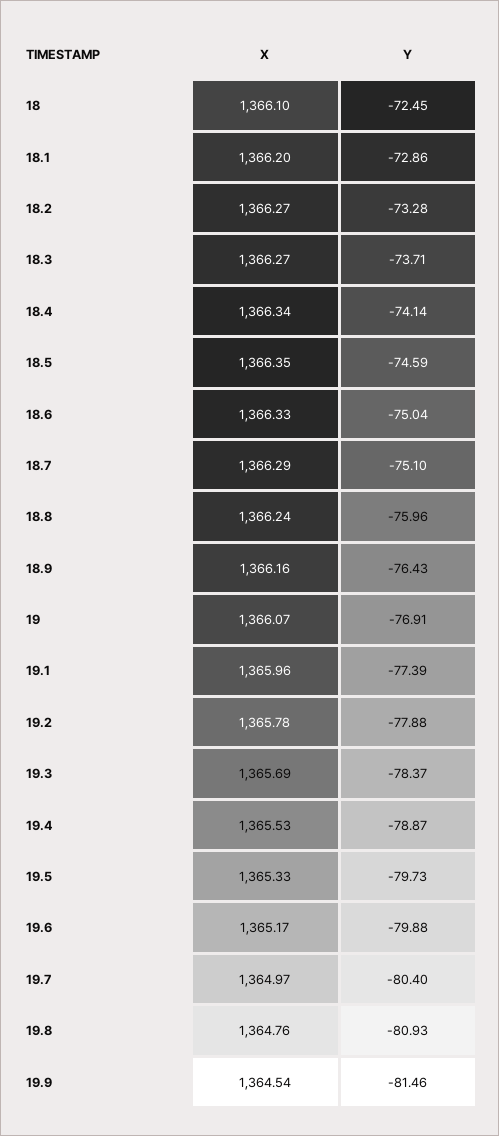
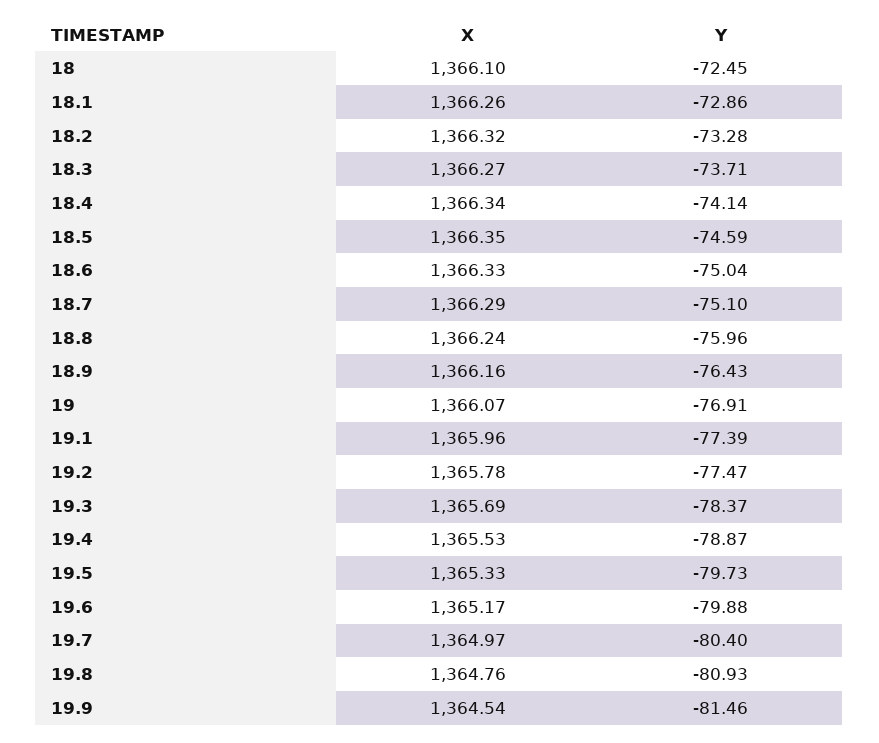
  {
    "X": {
      "18": 1366.1,
-     "18.1": 1366.2,
+     "18.1": 1366.26,
-     "18.2": 1366.27,
+     "18.2": 1366.32,
      "18.3": 1366.27,
      "18.4": 1366.34,
      "18.5": 1366.35,
      "18.6": 1366.33,
      "18.7": 1366.29,
      "18.8": 1366.24,
      "18.9": 1366.16,
      "19": 1366.07,
      "19.1": 1365.96,
      "19.2": 1365.78,
      "19.3": 1365.69,
      "19.4": 1365.53,
      "19.5": 1365.33,
      "19.6": 1365.17,
      "19.7": 1364.97,
      "19.8": 1364.76,
      "19.9": 1364.54
    },
    "Y": {
      "18": -72.45,
      "18.1": -72.86,
      "18.2": -73.28,
      "18.3": -73.71,
      "18.4": -74.14,
      "18.5": -74.59,
      "18.6": -75.04,
      "18.7": -75.1,
      "18.8": -75.96,
      "18.9": -76.43,
      "19": -76.91,
      "19.1": -77.39,
-     "19.2": -77.88,
+     "19.2": -77.47,
      "19.3": -78.37,
      "19.4": -78.87,
      "19.5": -79.73,
      "19.6": -79.88,
      "19.7": -80.4,
      "19.8": -80.93,
      "19.9": -81.46
    }
  }

